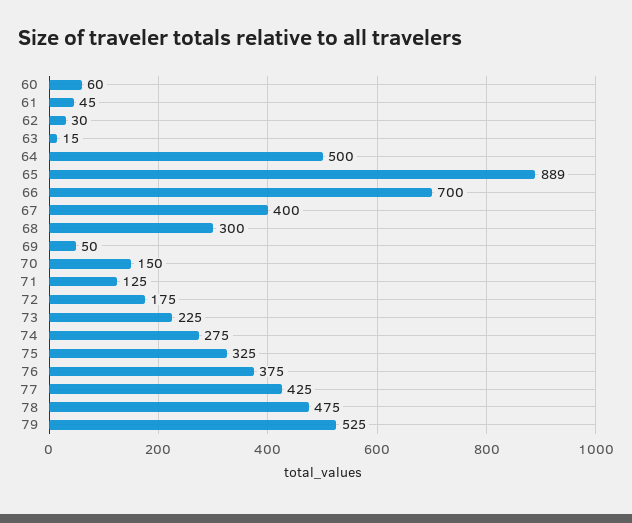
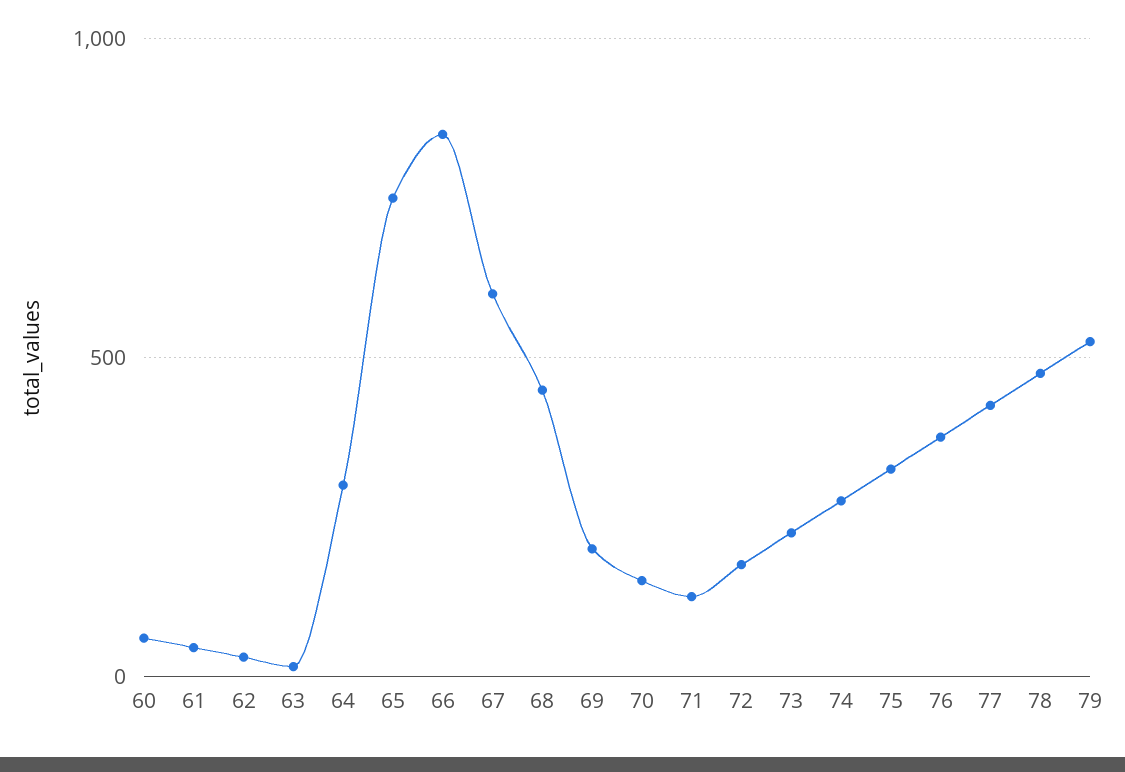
  {
    "60": 60,
    "61": 45,
    "62": 30,
    "63": 15,
-   "64": 500,
+   "64": 300,
-   "65": 889,
+   "65": 750,
-   "66": 700,
+   "66": 850,
-   "67": 400,
+   "67": 600,
-   "68": 300,
+   "68": 450,
-   "69": 50,
+   "69": 200,
    "70": 150,
    "71": 125,
    "72": 175,
    "73": 225,
    "74": 275,
    "75": 325,
    "76": 375,
    "77": 425,
    "78": 475,
    "79": 525
  }

